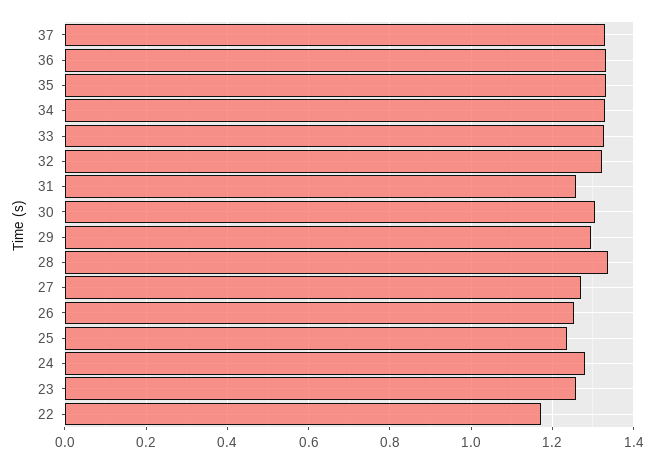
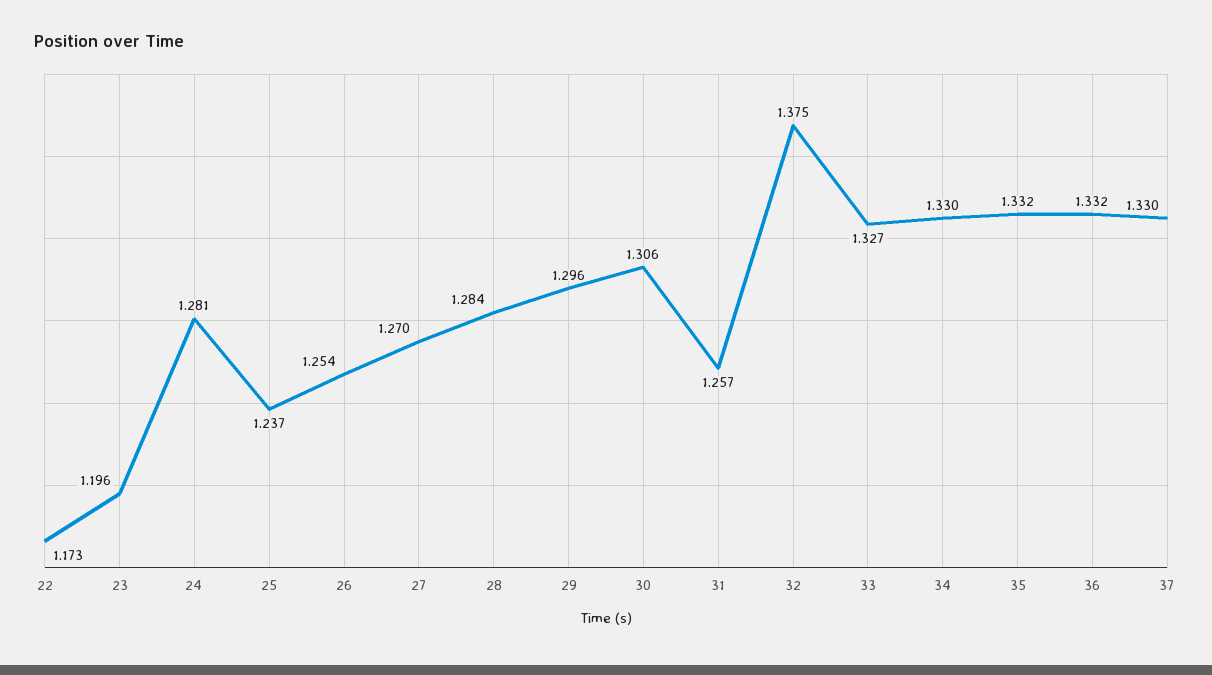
  {
    "37": 1.33,
    "36": 1.332,
    "35": 1.332,
    "34": 1.33,
    "33": 1.327,
-   "32": 1.32,
+   "32": 1.375,
    "31": 1.257,
    "30": 1.306,
    "29": 1.296,
-   "28": 1.34,
+   "28": 1.284,
    "27": 1.27,
    "26": 1.254,
    "25": 1.237,
    "24": 1.281,
-   "23": 1.26,
+   "23": 1.196,
    "22": 1.173
  }

